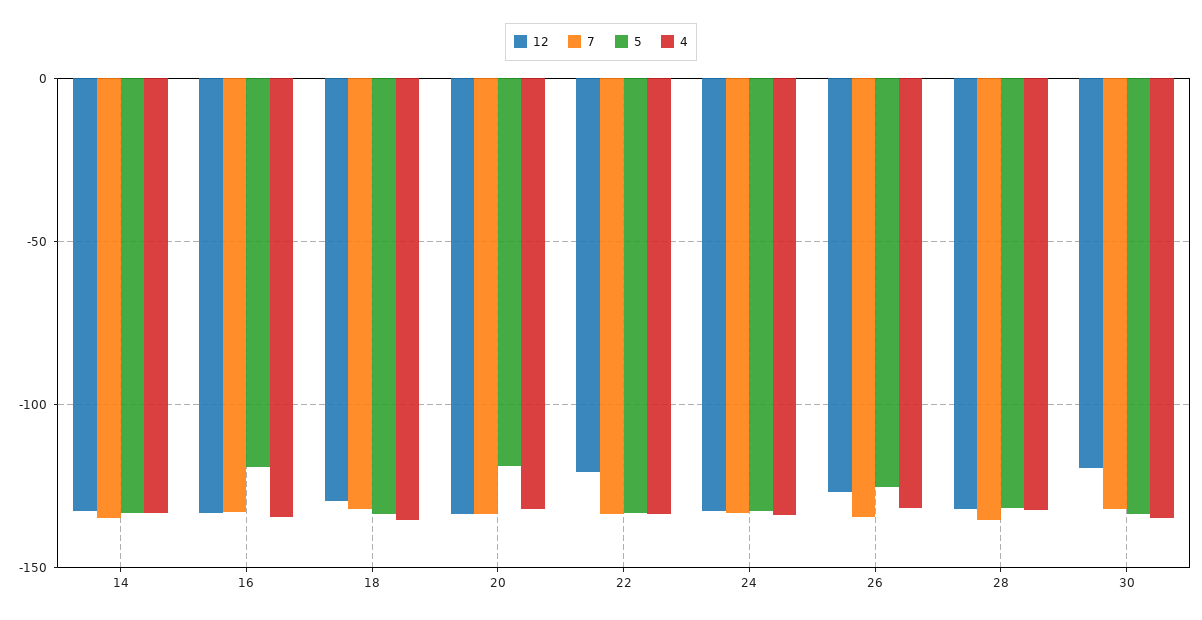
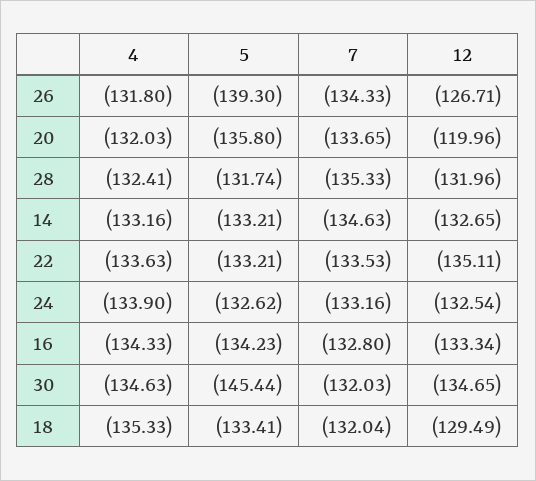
  {
    "12": {
      "14": -132.65,
      "16": -133.34,
      "18": -129.49,
-     "20": -135,
+     "20": -119.96,
-     "22": -120,
+     "22": -135.11,
      "24": -132.54,
      "26": -126.71,
      "28": -131.96,
-     "30": -120
+     "30": -134.65
    },
    "7": {
      "14": -134.63,
      "16": -132.8,
      "18": -132.04,
      "20": -133.65,
      "22": -133.53,
      "24": -133.16,
      "26": -134.33,
      "28": -135.33,
      "30": -132.03
    },
    "5": {
      "14": -133.21,
-     "16": -120,
+     "16": -134.23,
      "18": -133.41,
-     "20": -120,
+     "20": -135.8,
      "22": -133.21,
      "24": -132.62,
-     "26": -125,
+     "26": -139.3,
      "28": -131.74,
-     "30": -135
+     "30": -145.44
    },
    "4": {
      "14": -133.16,
      "16": -134.33,
      "18": -135.33,
      "20": -132.03,
      "22": -133.63,
      "24": -133.9,
      "26": -131.8,
      "28": -132.41,
      "30": -134.63
    }
  }

